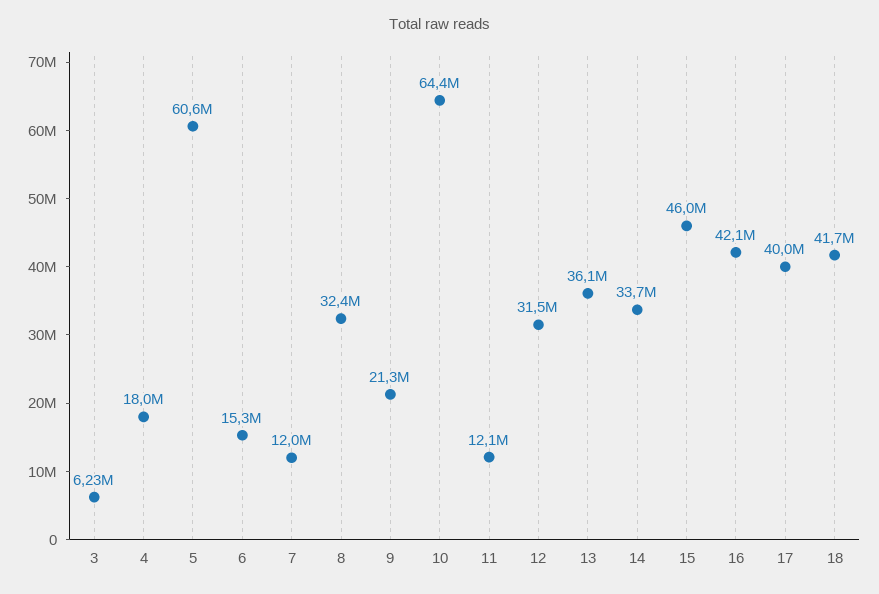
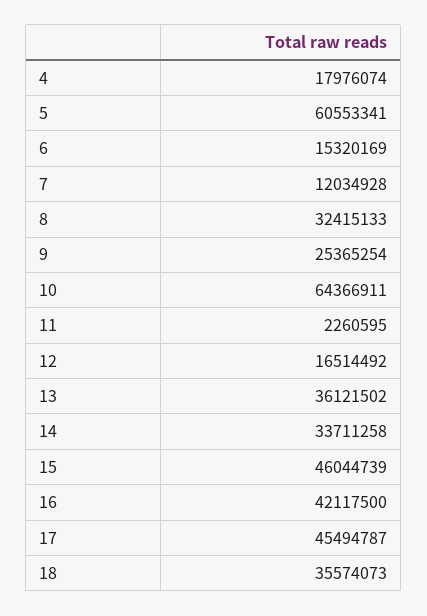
  {
-   "3": 6230000,
    "4": 17976074,
    "5": 60553341,
    "6": 15320169,
    "7": 12034928,
    "8": 32415133,
-   "9": 21300000,
+   "9": 25365254,
    "10": 64366911,
-   "11": 12100000,
+   "11": 2260595,
-   "12": 31500000,
+   "12": 16514492,
    "13": 36121502,
    "14": 33711258,
    "15": 46044739,
    "16": 42117500,
-   "17": 40000000,
+   "17": 45494787,
-   "18": 41700000
+   "18": 35574073
  }

